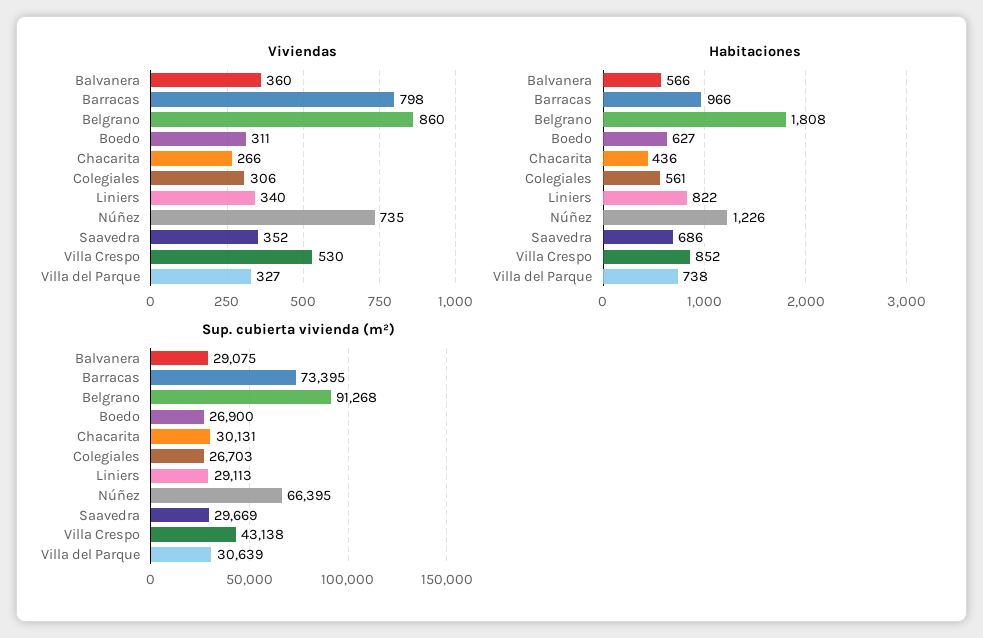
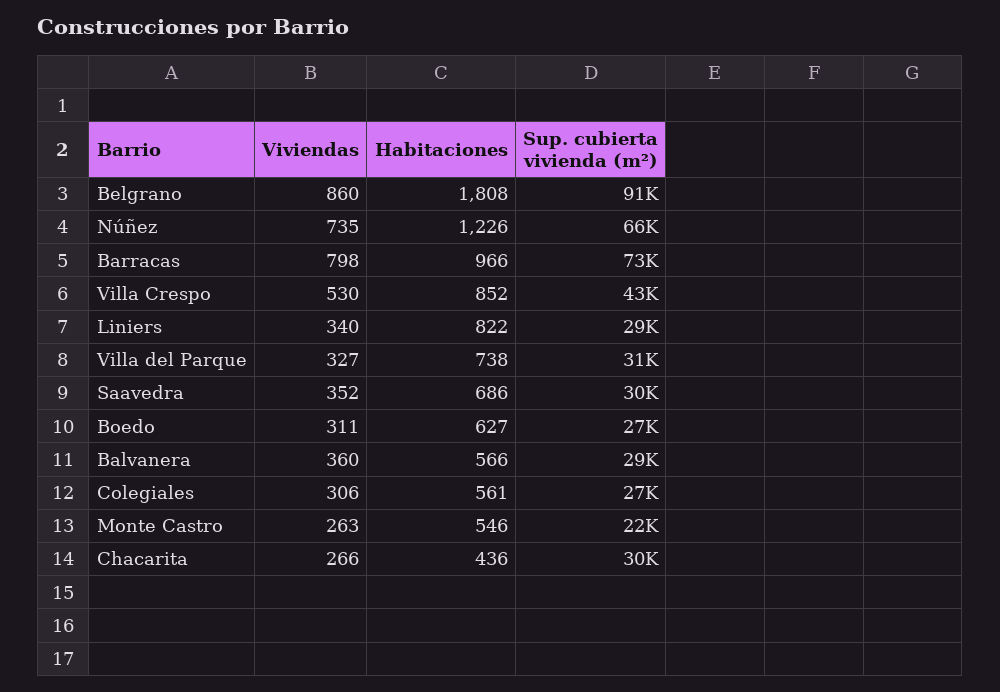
  {
    "Viviendas": {
      "Balvanera": 360,
      "Barracas": 798,
      "Belgrano": 860,
      "Boedo": 311,
      "Chacarita": 266,
      "Colegiales": 306,
      "Liniers": 340,
      "Núñez": 735,
      "Saavedra": 352,
      "Villa Crespo": 530,
-     "Villa del Parque": 327
+     "Villa del Parque": 327,
+     "Monte Castro": 263
    },
    "Habitaciones": {
      "Balvanera": 566,
      "Barracas": 966,
      "Belgrano": 1808,
      "Boedo": 627,
      "Chacarita": 436,
      "Colegiales": 561,
      "Liniers": 822,
      "Núñez": 1226,
      "Saavedra": 686,
      "Villa Crespo": 852,
-     "Villa del Parque": 738
+     "Villa del Parque": 738,
+     "Monte Castro": 546
    },
    "Sup. cubierta vivienda (m²)": {
      "Balvanera": 29075,
      "Barracas": 73395,
      "Belgrano": 91268,
      "Boedo": 26900,
      "Chacarita": 30131,
      "Colegiales": 26703,
      "Liniers": 29113,
      "Núñez": 66395,
      "Saavedra": 29669,
      "Villa Crespo": 43138,
-     "Villa del Parque": 30639
+     "Villa del Parque": 30639,
+     "Monte Castro": 22000
    }
  }

